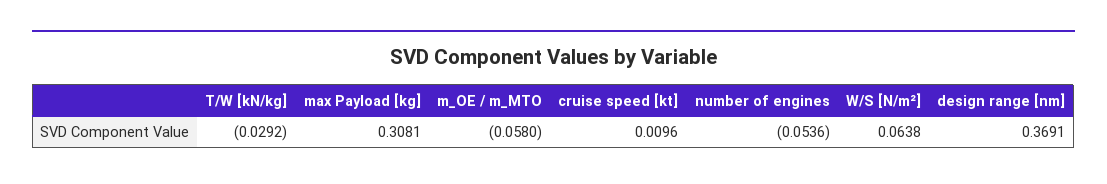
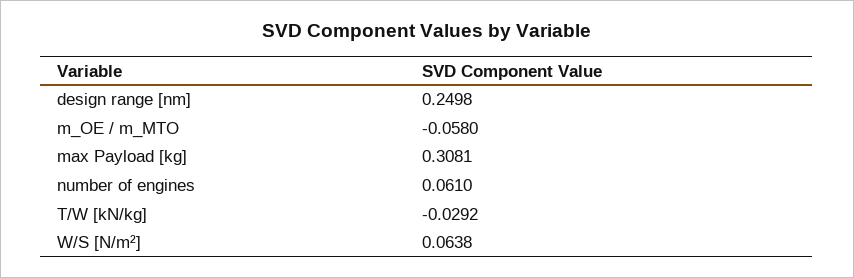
  {
    "T/W [kN/kg]": -0.0292,
    "max Payload [kg]": 0.3081,
    "m_OE / m_MTO": -0.058,
-   "cruise speed [kt]": 0.0096,
-   "number of engines": -0.0536,
+   "number of engines": 0.061,
    "W/S [N/m²]": 0.0638,
-   "design range [nm]": 0.3691
+   "design range [nm]": 0.2498
  }

